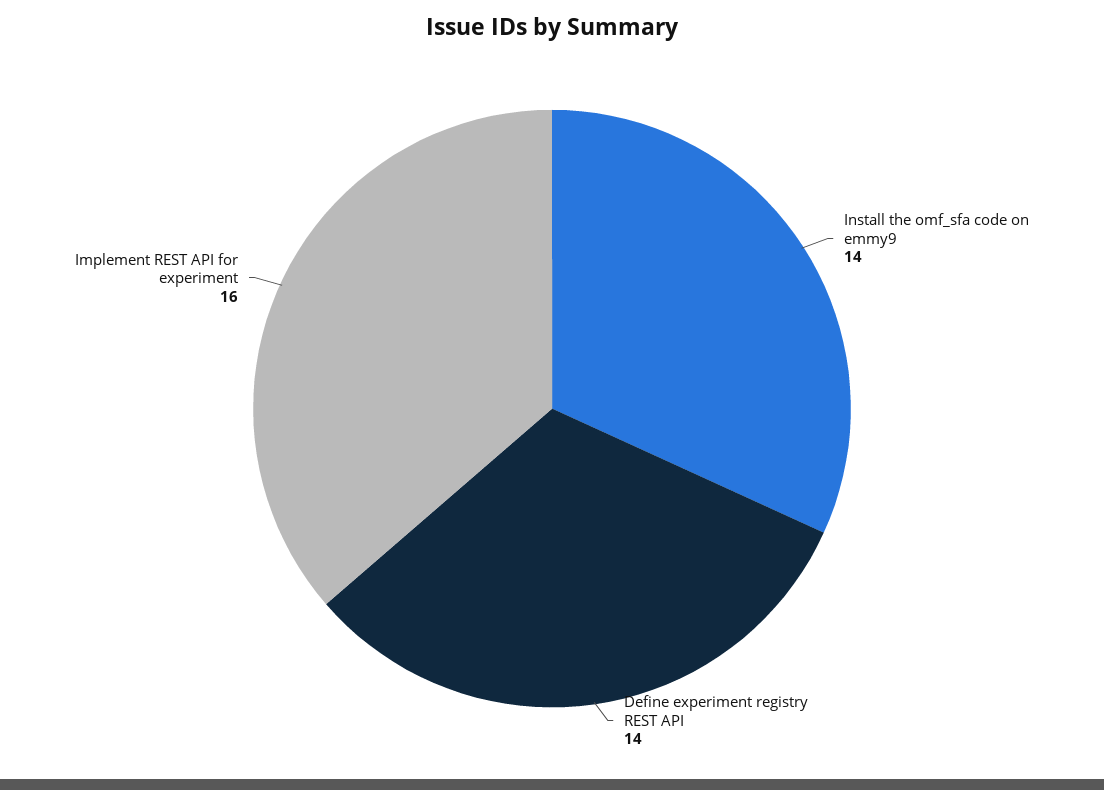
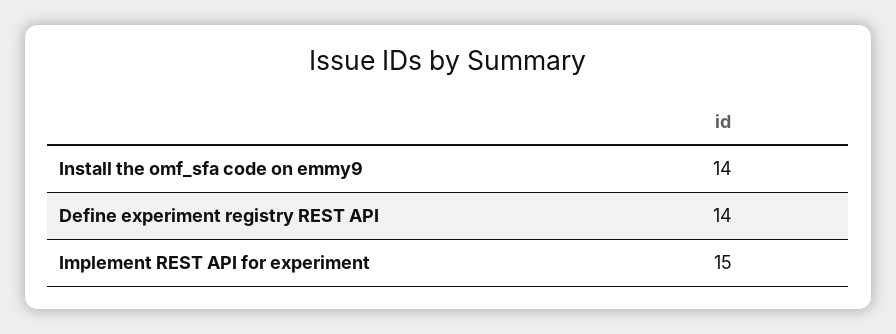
  {
    "Install the omf_sfa code on emmy9": 14,
    "Define experiment registry REST API": 14,
-   "Implement REST API for experiment": 16
+   "Implement REST API for experiment": 15
  }

